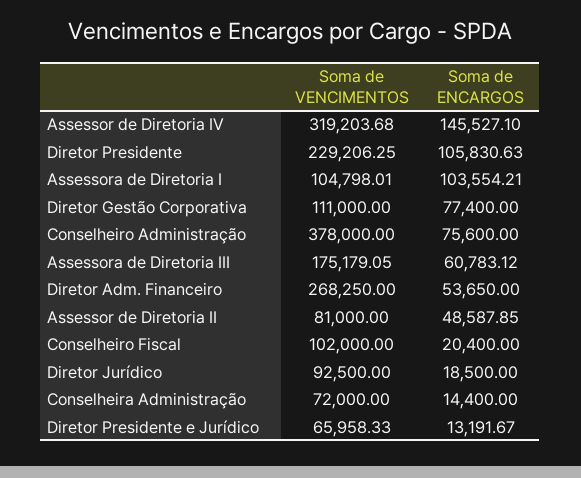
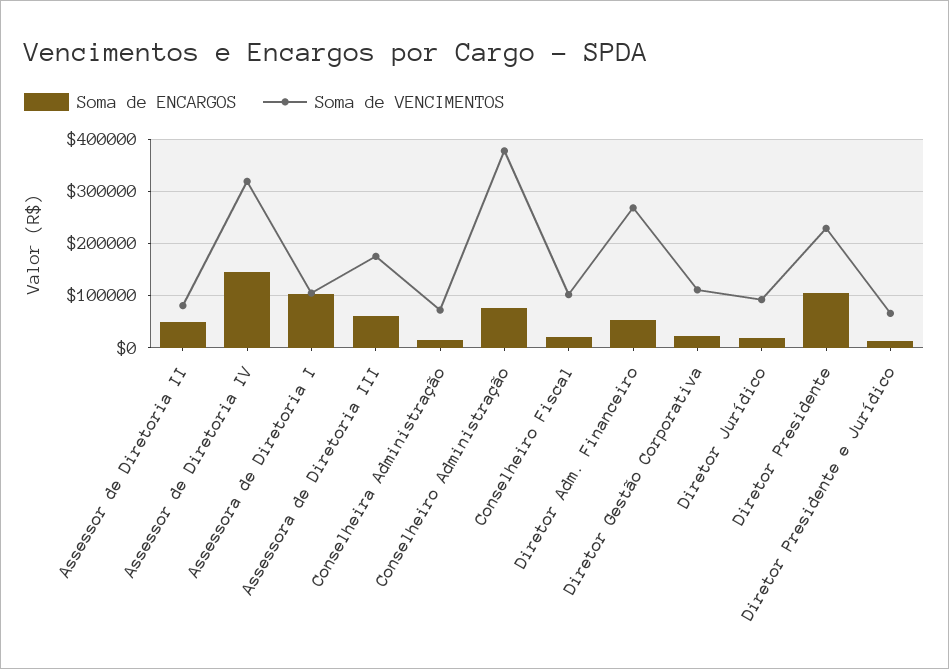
  {
    "Soma de VENCIMENTOS": {
      "Assessor de Diretoria IV": 319203.68,
      "Diretor Presidente": 229206.25,
      "Assessora de Diretoria I": 104798.01,
      "Diretor Gestão Corporativa": 111000,
      "Conselheiro Administração": 378000,
      "Assessora de Diretoria III": 175179.05,
      "Diretor Adm. Financeiro": 268250,
      "Assessor de Diretoria II": 81000,
      "Conselheiro Fiscal": 102000,
      "Diretor Jurídico": 92500,
      "Conselheira Administração": 72000,
      "Diretor Presidente e Jurídico": 65958.33
    },
    "Soma de ENCARGOS": {
      "Assessor de Diretoria IV": 145527.1,
      "Diretor Presidente": 105830.63,
      "Assessora de Diretoria I": 103554.21,
-     "Diretor Gestão Corporativa": 77400,
+     "Diretor Gestão Corporativa": 20000,
      "Conselheiro Administração": 75600,
      "Assessora de Diretoria III": 60783.12,
      "Diretor Adm. Financeiro": 53650,
      "Assessor de Diretoria II": 48587.85,
      "Conselheiro Fiscal": 20400,
      "Diretor Jurídico": 18500,
      "Conselheira Administração": 14400,
      "Diretor Presidente e Jurídico": 13191.67
    }
  }

